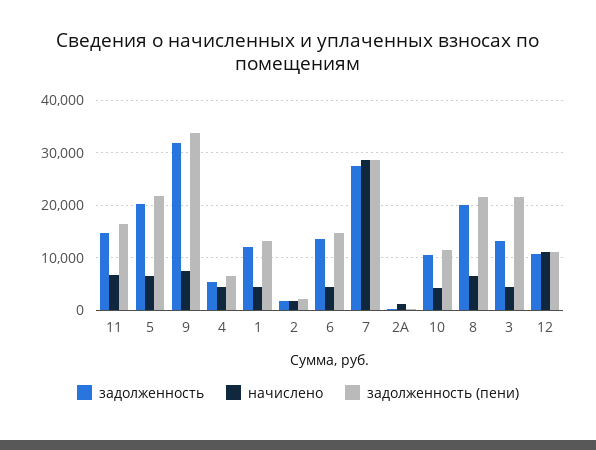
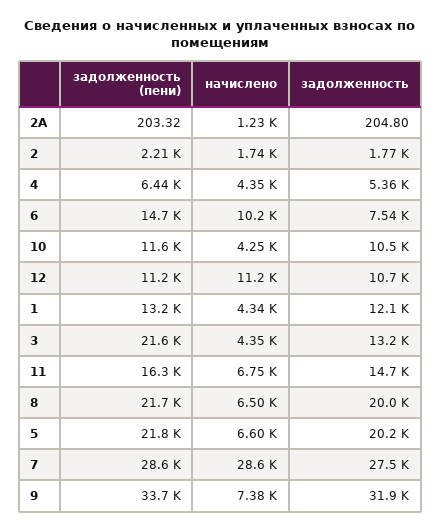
  {
    "задолженность": {
      "11": 14700,
      "5": 20200,
      "9": 31900,
      "4": 5360,
      "1": 12100,
      "2": 1770,
-     "6": 14000,
+     "6": 7540,
      "7": 27500,
      "2А": 204.8,
      "10": 10500,
      "8": 20000,
      "3": 13200,
      "12": 10700
    },
    "начислено": {
      "11": 6750,
      "5": 6600,
      "9": 7380,
      "4": 4350,
      "1": 4340,
      "2": 1740,
-     "6": 4000,
+     "6": 10200,
      "7": 28600,
      "2А": 1230,
      "10": 4250,
      "8": 6500,
      "3": 4350,
      "12": 11200
    },
    "задолженность (пени)": {
      "11": 16300,
      "5": 21800,
      "9": 33700,
      "4": 6440,
      "1": 13200,
      "2": 2210,
      "6": 14700,
      "7": 28600,
      "2А": 203.32,
      "10": 11600,
      "8": 21700,
      "3": 21600,
      "12": 11200
    }
  }

